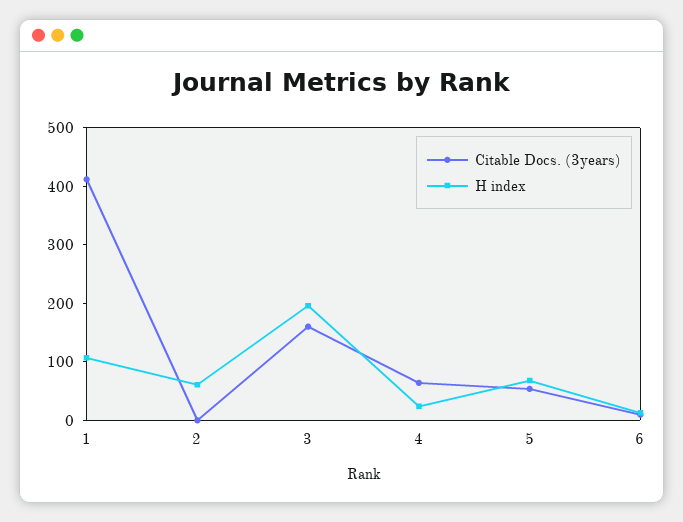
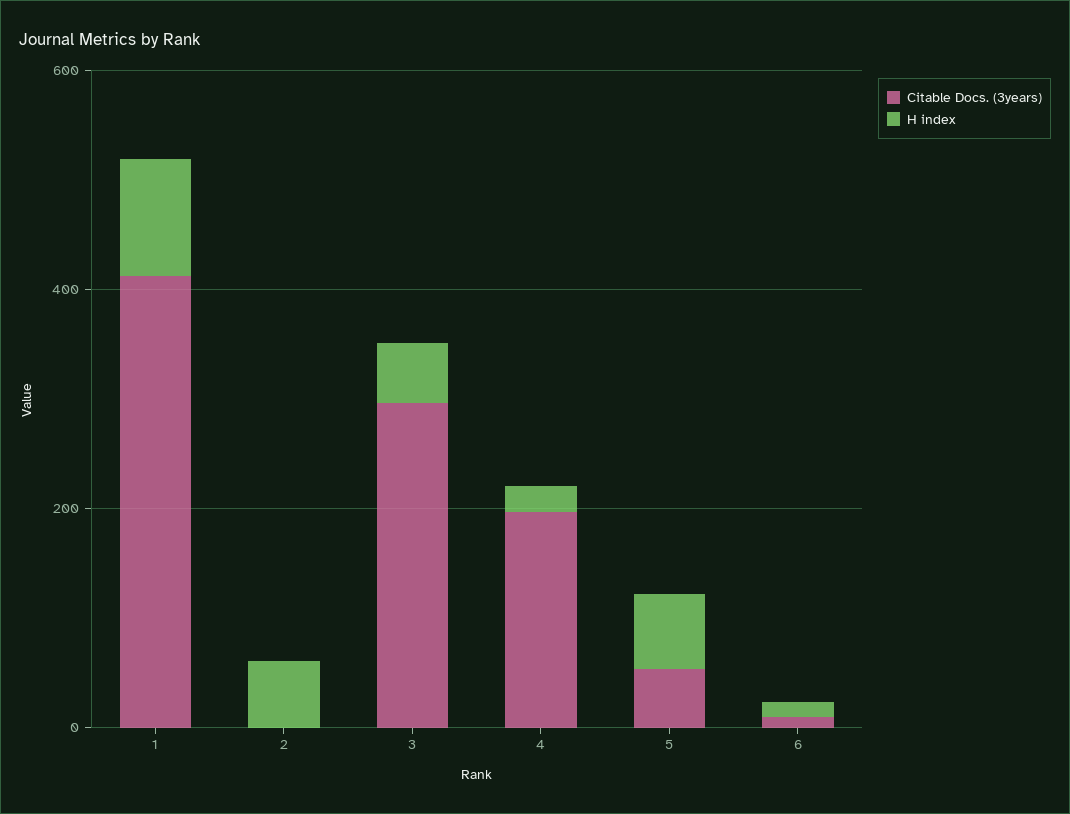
  {
    "Citable Docs. (3years)": {
      "1": 420,
      "2": 0,
-     "3": 160,
+     "3": 300,
-     "4": 60,
+     "4": 200,
      "5": 60,
      "6": 20
    },
    "H index": {
      "1": 100,
      "2": 60,
-     "3": 200,
+     "3": 50,
      "4": 20,
      "5": 60,
      "6": 20
    }
  }

